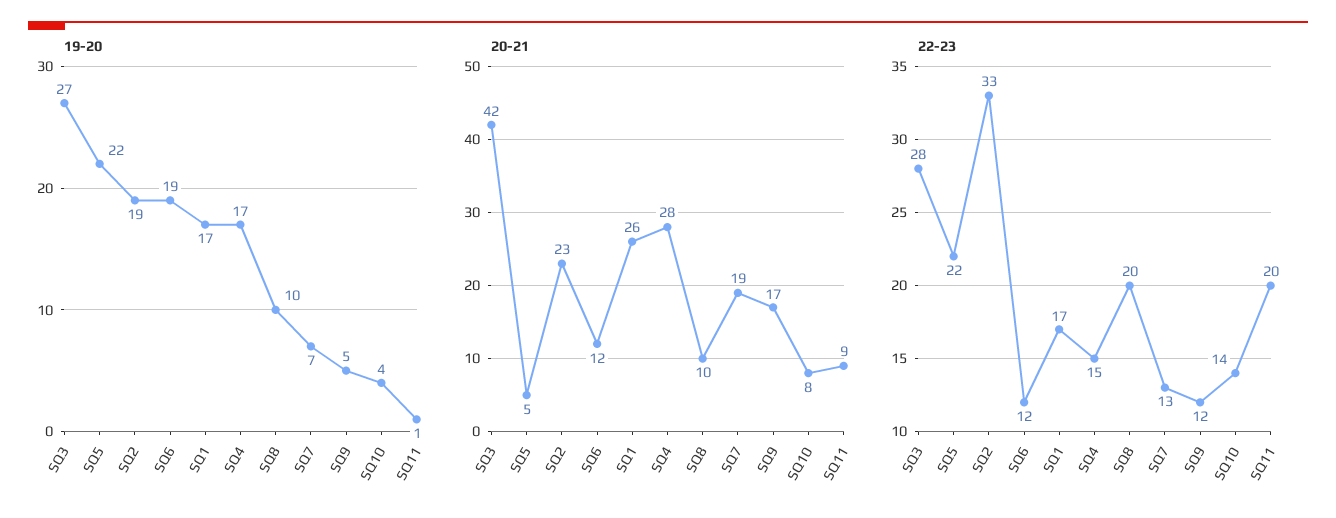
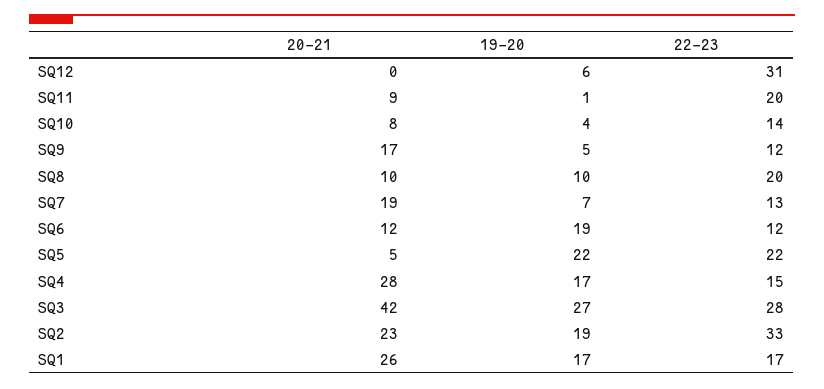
  {
    "19-20": {
      "SQ3": 27,
      "SQ5": 22,
      "SQ2": 19,
      "SQ6": 19,
      "SQ1": 17,
      "SQ4": 17,
      "SQ8": 10,
      "SQ7": 7,
      "SQ9": 5,
      "SQ10": 4,
-     "SQ11": 1
+     "SQ11": 1,
+     "SQ12": 6
    },
    "20-21": {
      "SQ3": 42,
      "SQ5": 5,
      "SQ2": 23,
      "SQ6": 12,
      "SQ1": 26,
      "SQ4": 28,
      "SQ8": 10,
      "SQ7": 19,
      "SQ9": 17,
      "SQ10": 8,
-     "SQ11": 9
+     "SQ11": 9,
+     "SQ12": 0
    },
    "22-23": {
      "SQ3": 28,
      "SQ5": 22,
      "SQ2": 33,
      "SQ6": 12,
      "SQ1": 17,
      "SQ4": 15,
      "SQ8": 20,
      "SQ7": 13,
      "SQ9": 12,
      "SQ10": 14,
-     "SQ11": 20
+     "SQ11": 20,
+     "SQ12": 31
    }
  }

